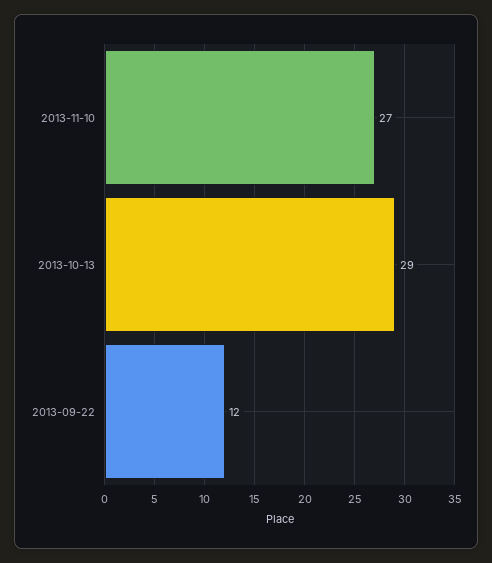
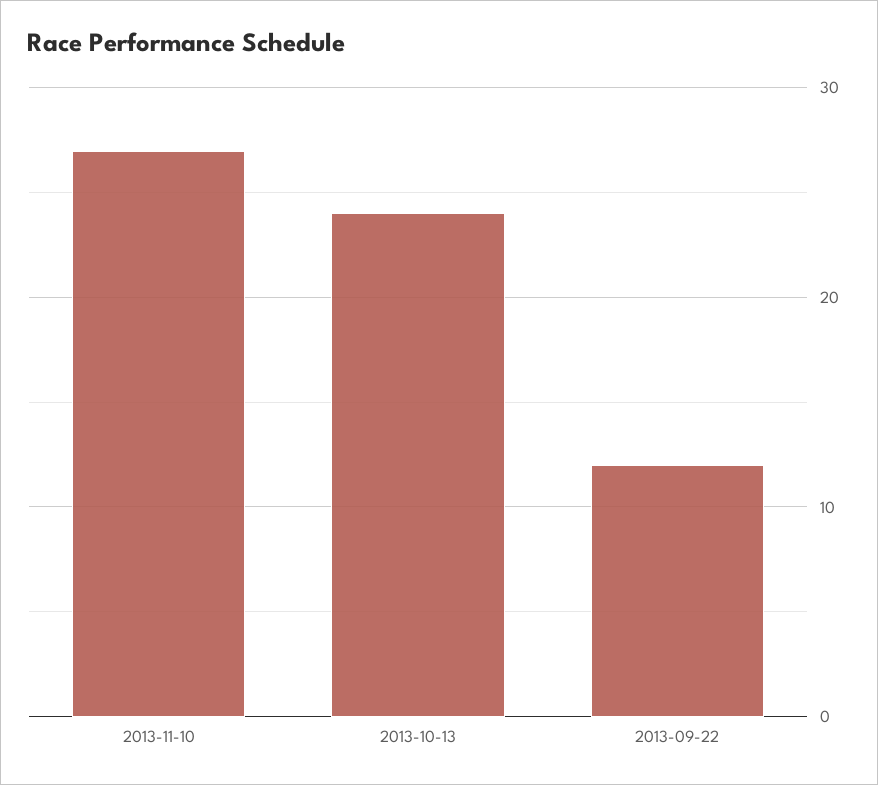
  {
    "2013-11-10": 27,
-   "2013-10-13": 29,
+   "2013-10-13": 24,
    "2013-09-22": 12
  }

